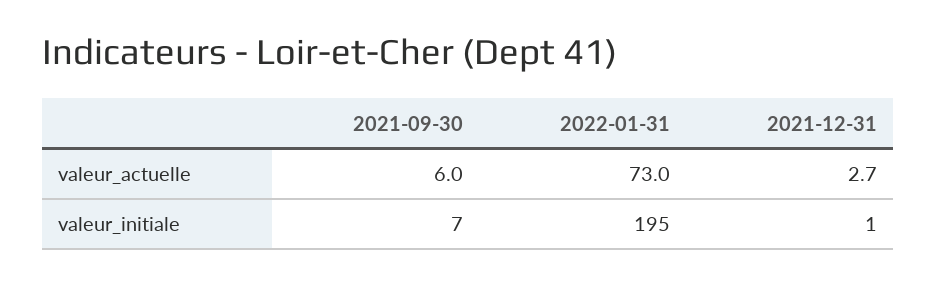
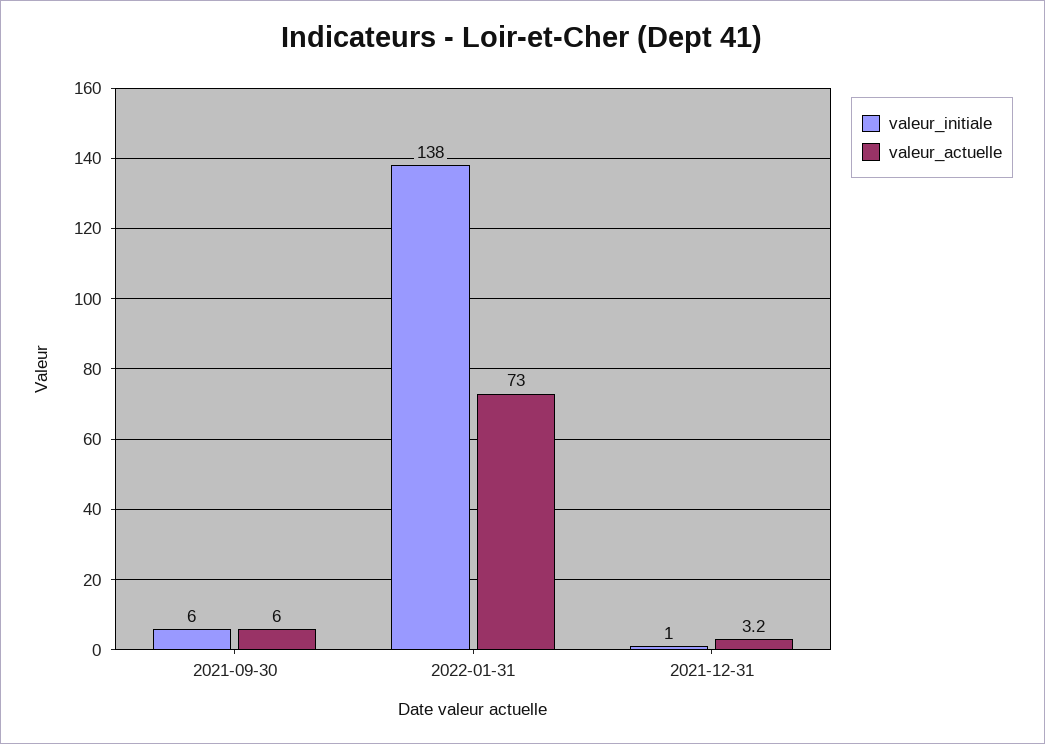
  {
    "valeur_actuelle": {
      "2021-09-30": 6,
      "2022-01-31": 73,
-     "2021-12-31": 2.7
+     "2021-12-31": 3.2
    },
    "valeur_initiale": {
-     "2021-09-30": 7,
+     "2021-09-30": 6,
-     "2022-01-31": 195,
+     "2022-01-31": 138,
      "2021-12-31": 1
    }
  }

